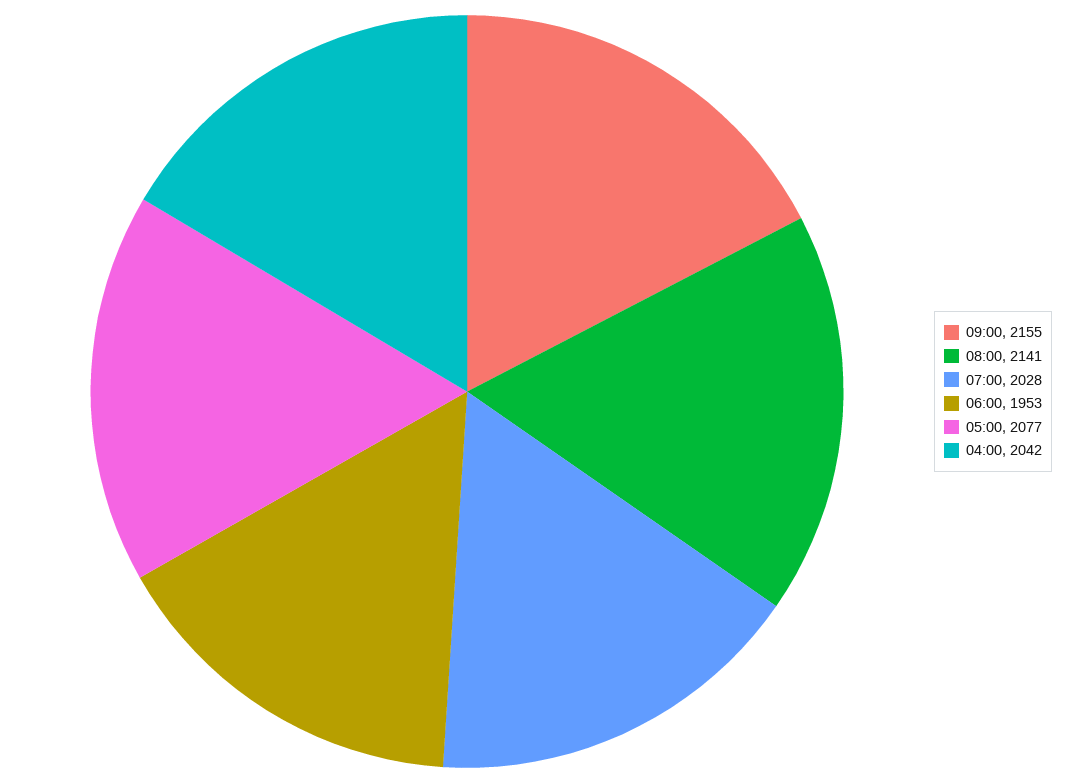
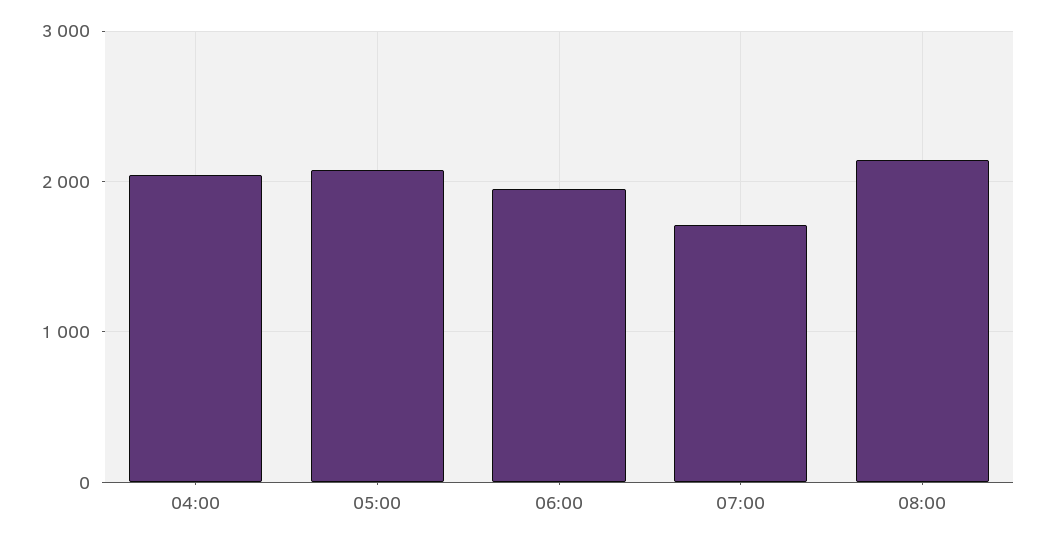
  {
-   "09:00": 2155,
    "08:00": 2141,
-   "07:00": 2028,
+   "07:00": 1700,
    "06:00": 1953,
    "05:00": 2077,
    "04:00": 2042
  }

